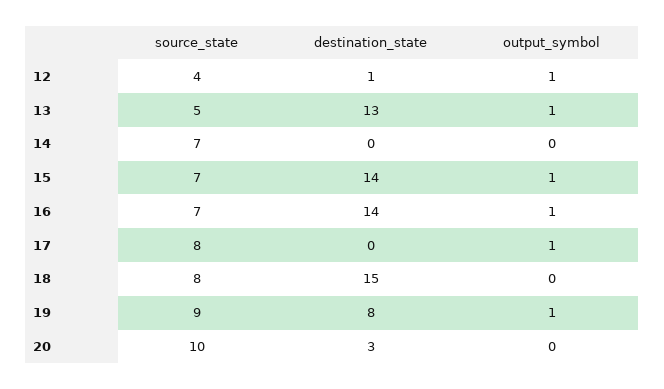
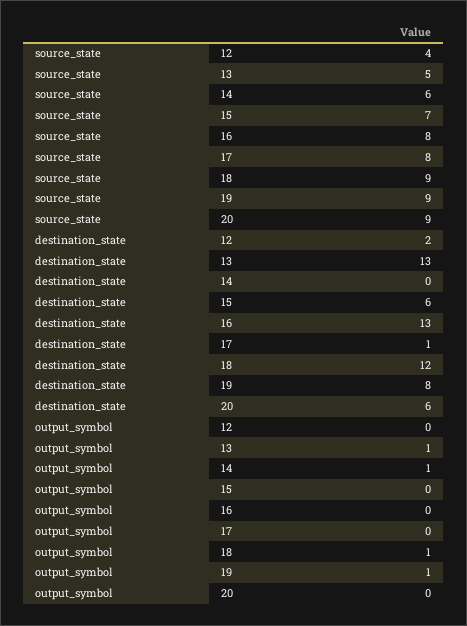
  {
    "source_state": {
      "12": 4,
      "13": 5,
-     "14": 7,
+     "14": 6,
      "15": 7,
-     "16": 7,
+     "16": 8,
      "17": 8,
-     "18": 8,
+     "18": 9,
      "19": 9,
-     "20": 10
+     "20": 9
    },
    "destination_state": {
-     "12": 1,
+     "12": 2,
      "13": 13,
      "14": 0,
-     "15": 14,
+     "15": 6,
-     "16": 14,
+     "16": 13,
-     "17": 0,
+     "17": 1,
-     "18": 15,
+     "18": 12,
      "19": 8,
-     "20": 3
+     "20": 6
    },
    "output_symbol": {
-     "12": 1,
+     "12": 0,
      "13": 1,
-     "14": 0,
+     "14": 1,
-     "15": 1,
+     "15": 0,
-     "16": 1,
+     "16": 0,
-     "17": 1,
+     "17": 0,
-     "18": 0,
+     "18": 1,
      "19": 1,
      "20": 0
    }
  }

